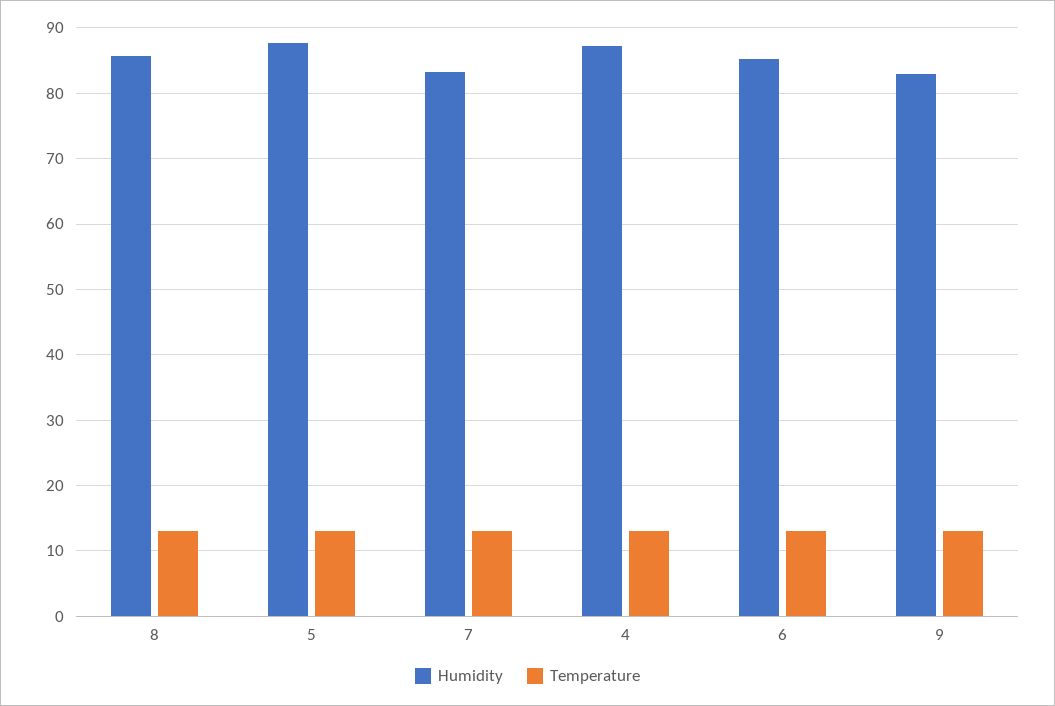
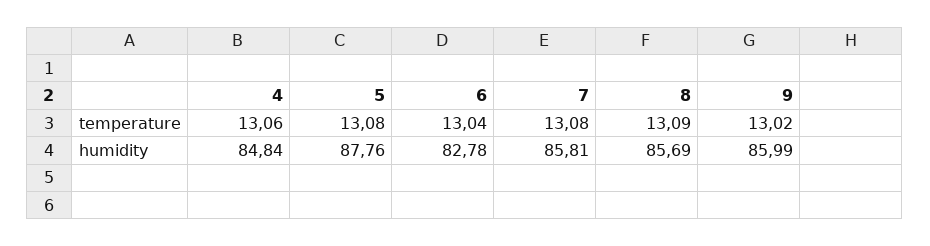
  {
    "Humidity": {
      "8": 85.69,
      "5": 87.76,
-     "7": 83,
+     "7": 85.81,
-     "4": 87,
+     "4": 84.84,
-     "6": 85,
+     "6": 82.78,
-     "9": 83
+     "9": 85.99
    },
    "Temperature": {
      "8": 13.09,
      "5": 13.08,
      "7": 13.08,
      "4": 13.06,
      "6": 13.04,
      "9": 13.02
    }
  }

